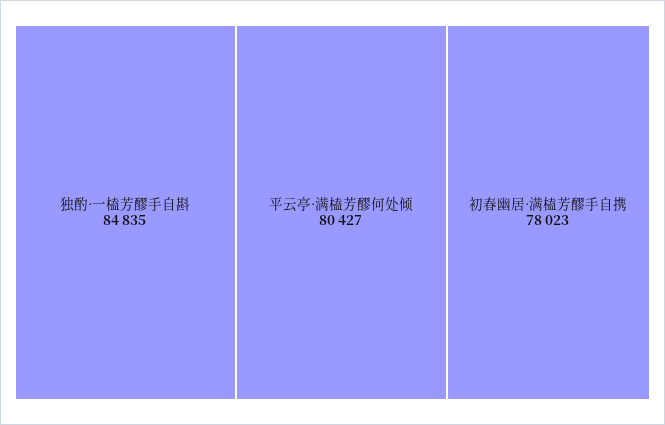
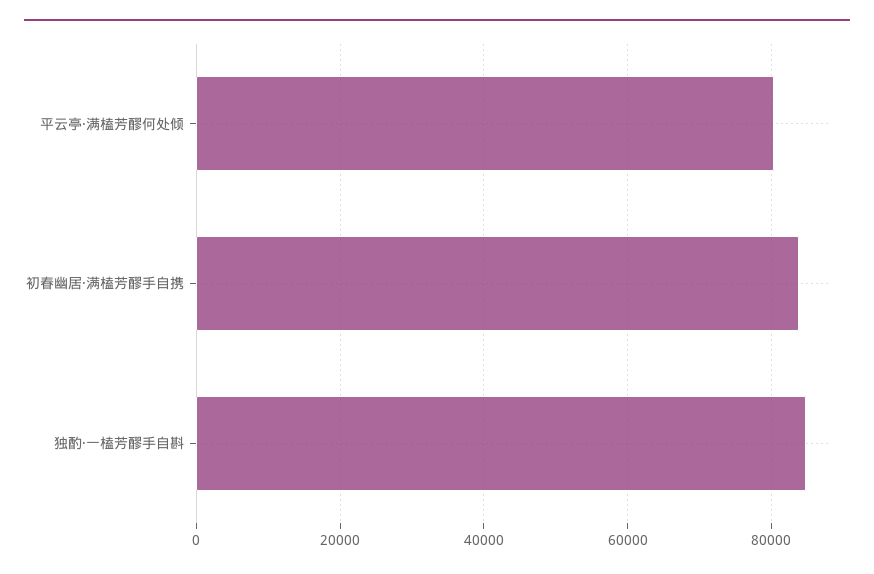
  {
    "独酌·一榼芳醪手自斟": 84835,
    "平云亭·满榼芳醪何处倾": 80427,
-   "初春幽居·满榼芳醪手自携": 78023
+   "初春幽居·满榼芳醪手自携": 84000
  }

